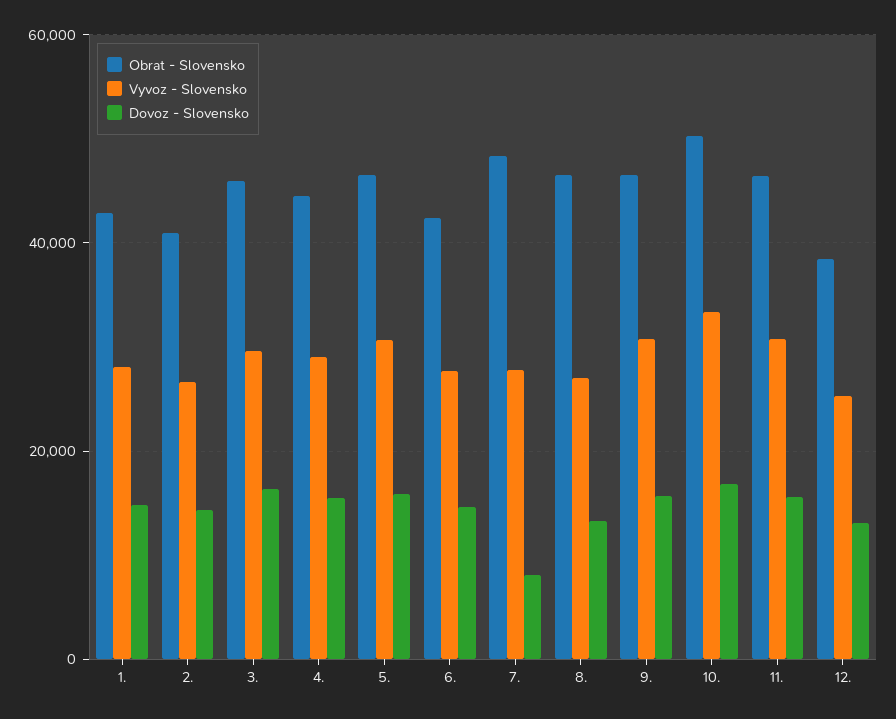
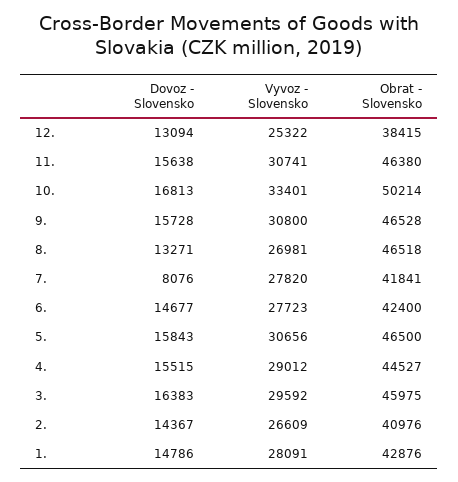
  {
    "Obrat - Slovensko": {
      "1.": 42876,
      "2.": 40976,
      "3.": 45975,
      "4.": 44527,
      "5.": 46500,
      "6.": 42400,
-     "7.": 48000,
+     "7.": 41841,
      "8.": 46518,
      "9.": 46528,
      "10.": 50214,
      "11.": 46380,
      "12.": 38415
    },
    "Vyvoz - Slovensko": {
      "1.": 28091,
      "2.": 26609,
      "3.": 29592,
      "4.": 29012,
      "5.": 30656,
      "6.": 27723,
      "7.": 27820,
      "8.": 26981,
      "9.": 30800,
      "10.": 33401,
      "11.": 30741,
      "12.": 25322
    },
    "Dovoz - Slovensko": {
      "1.": 14786,
      "2.": 14367,
      "3.": 16383,
      "4.": 15515,
      "5.": 15843,
      "6.": 14677,
      "7.": 8076,
      "8.": 13271,
      "9.": 15728,
      "10.": 16813,
      "11.": 15638,
      "12.": 13094
    }
  }

